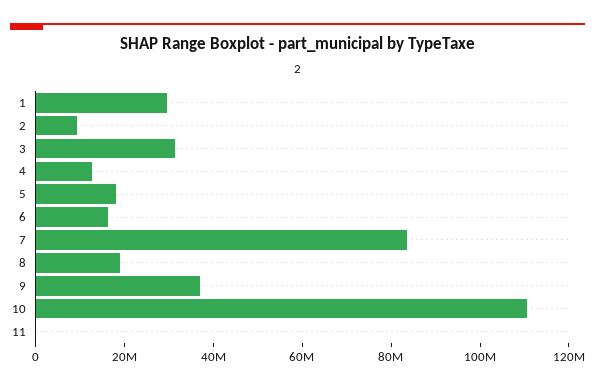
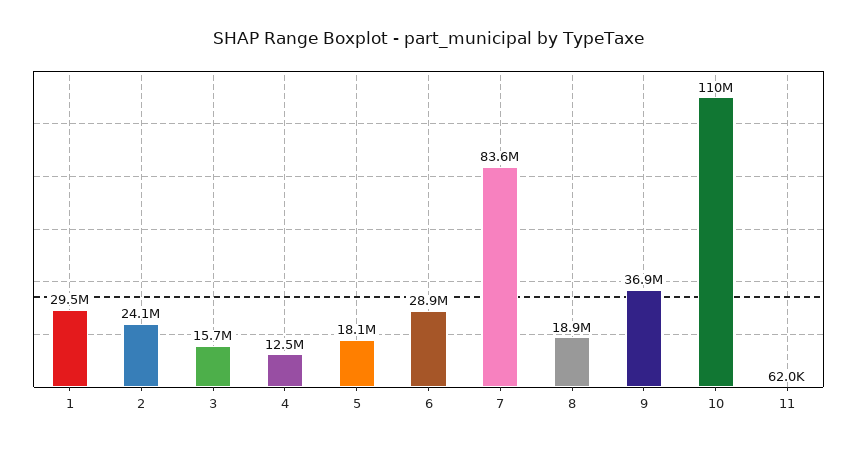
  {
    "1": 29500000,
-   "2": 10000000,
+   "2": 24100000,
-   "3": 30000000,
+   "3": 15700000,
    "4": 12500000,
    "5": 18100000,
-   "6": 15000000,
+   "6": 28900000,
    "7": 83600000,
    "8": 18900000,
    "9": 36900000,
    "10": 110000000,
    "11": 62000
  }

